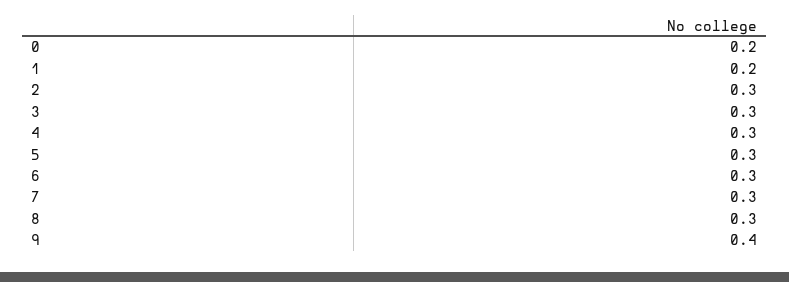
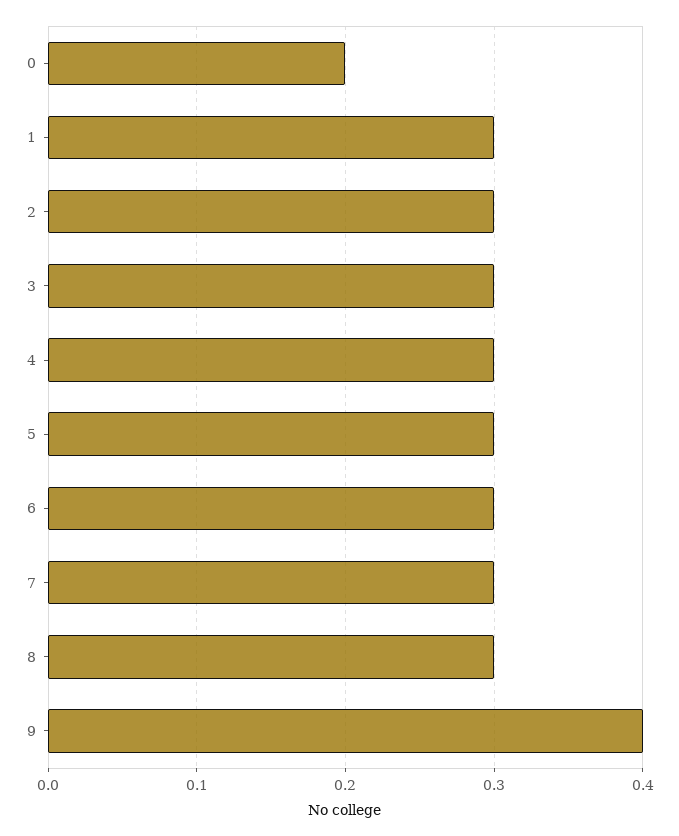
  {
    "0": 0.2,
-   "1": 0.2,
+   "1": 0.3,
    "2": 0.3,
    "3": 0.3,
    "4": 0.3,
    "5": 0.3,
    "6": 0.3,
    "7": 0.3,
    "8": 0.3,
    "9": 0.4
  }

